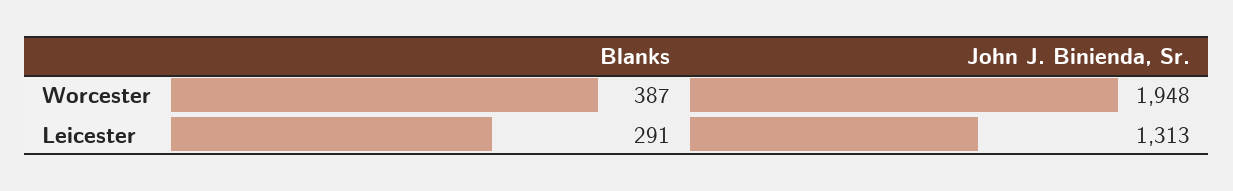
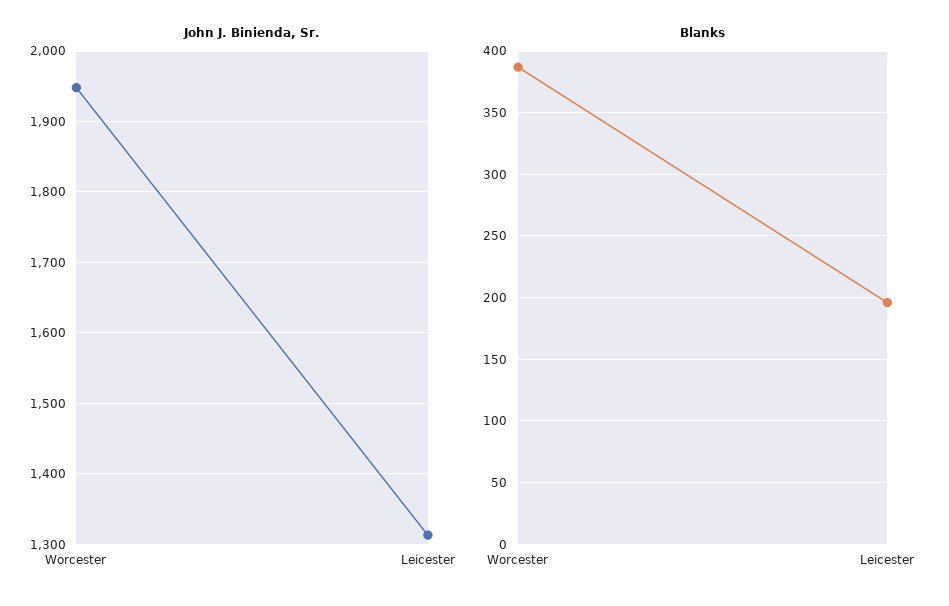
  {
    "Blanks": {
      "Worcester": 387,
-     "Leicester": 291
+     "Leicester": 195
    },
    "John J. Binienda, Sr.": {
      "Worcester": 1948,
      "Leicester": 1313
    }
  }

